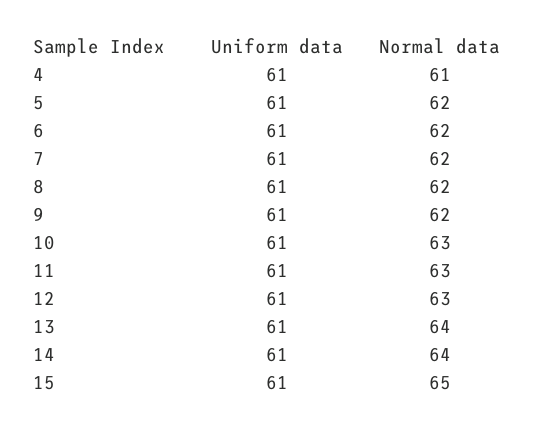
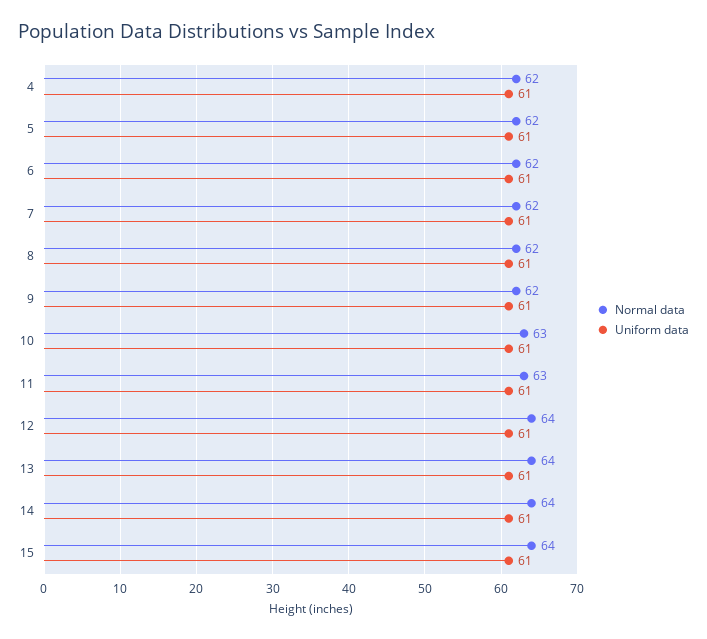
  {
    "Uniform data": {
      "4": 61,
      "5": 61,
      "6": 61,
      "7": 61,
      "8": 61,
      "9": 61,
      "10": 61,
      "11": 61,
      "12": 61,
      "13": 61,
      "14": 61,
      "15": 61
    },
    "Normal data": {
-     "4": 61,
+     "4": 62,
      "5": 62,
      "6": 62,
      "7": 62,
      "8": 62,
      "9": 62,
      "10": 63,
      "11": 63,
-     "12": 63,
+     "12": 64,
      "13": 64,
      "14": 64,
-     "15": 65
+     "15": 64
    }
  }

